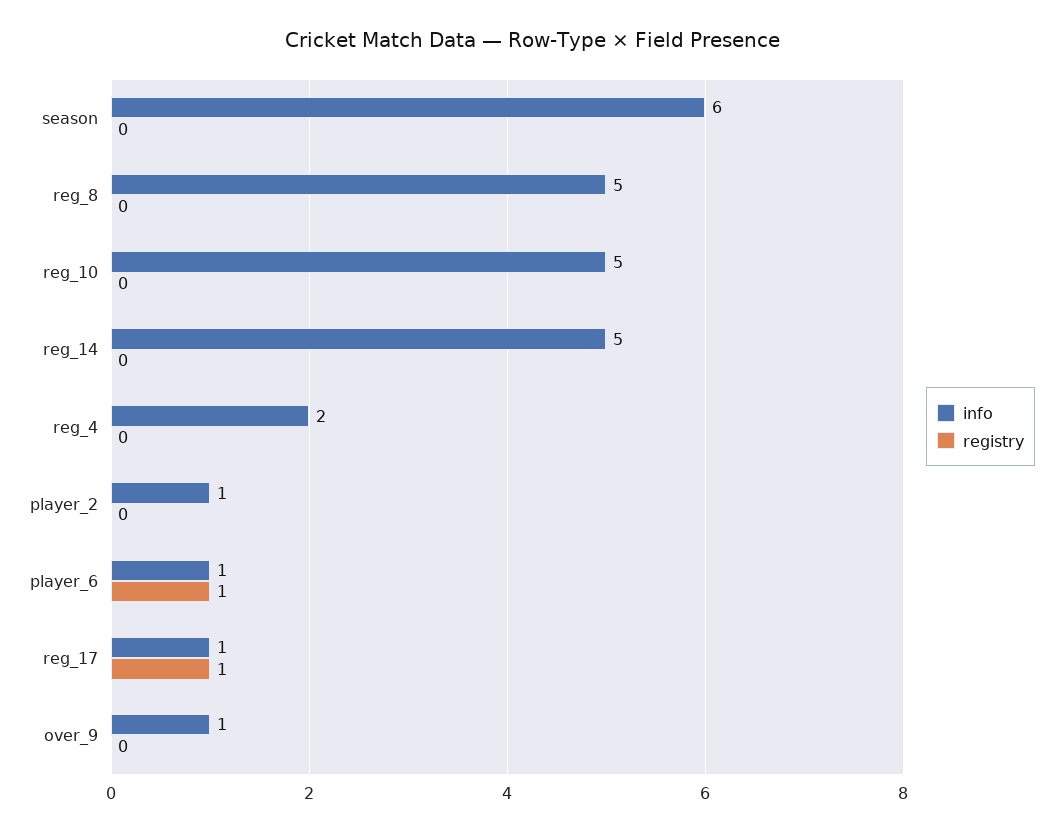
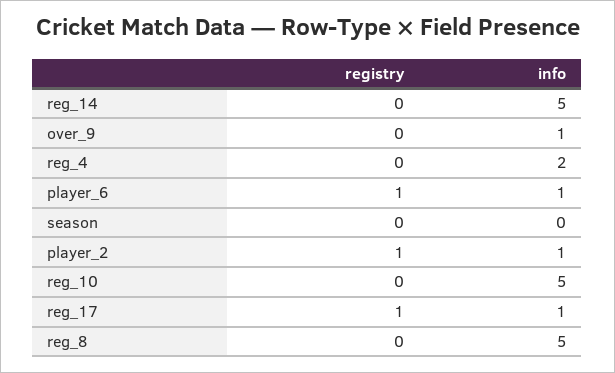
  {
    "info": {
-     "season": 6,
+     "season": 0,
      "reg_8": 5,
      "reg_10": 5,
      "reg_14": 5,
      "reg_4": 2,
      "player_2": 1,
      "player_6": 1,
      "reg_17": 1,
      "over_9": 1
    },
    "registry": {
      "season": 0,
      "reg_8": 0,
      "reg_10": 0,
      "reg_14": 0,
      "reg_4": 0,
-     "player_2": 0,
+     "player_2": 1,
      "player_6": 1,
      "reg_17": 1,
      "over_9": 0
    }
  }

